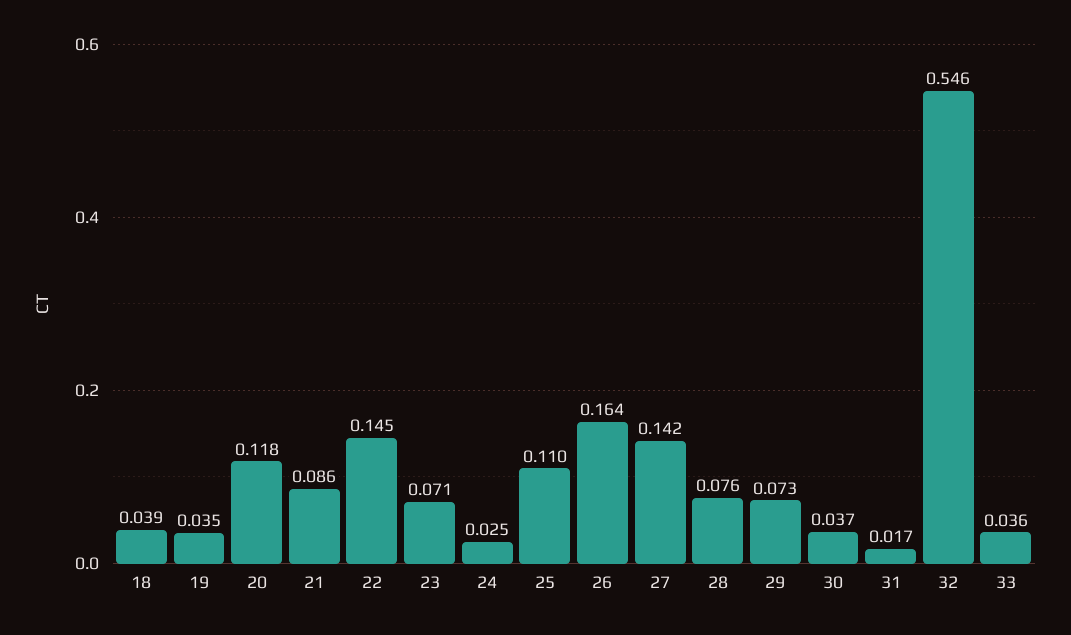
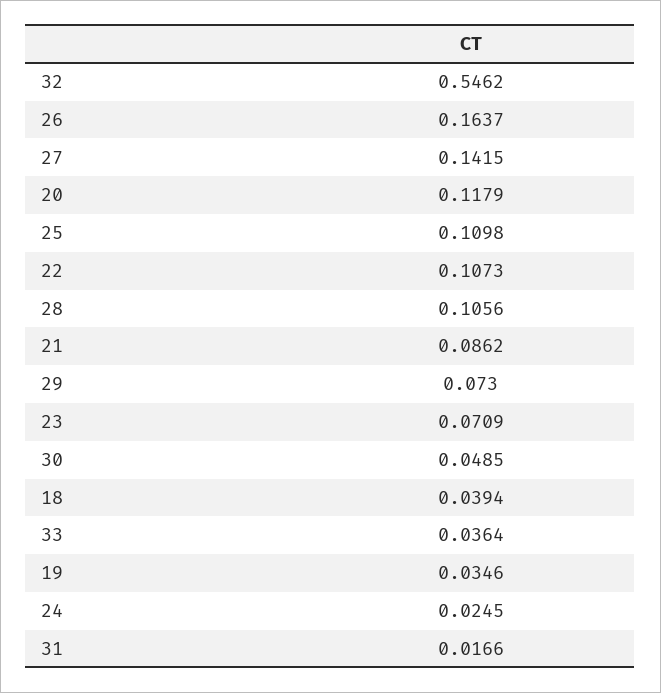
  {
    "18": 0.0394,
    "19": 0.0346,
    "20": 0.1179,
    "21": 0.0862,
-   "22": 0.145,
+   "22": 0.1073,
    "23": 0.0709,
    "24": 0.0245,
    "25": 0.1098,
    "26": 0.1637,
    "27": 0.1415,
-   "28": 0.076,
+   "28": 0.1056,
    "29": 0.073,
-   "30": 0.037,
+   "30": 0.0485,
    "31": 0.0166,
    "32": 0.5462,
    "33": 0.0364
  }

